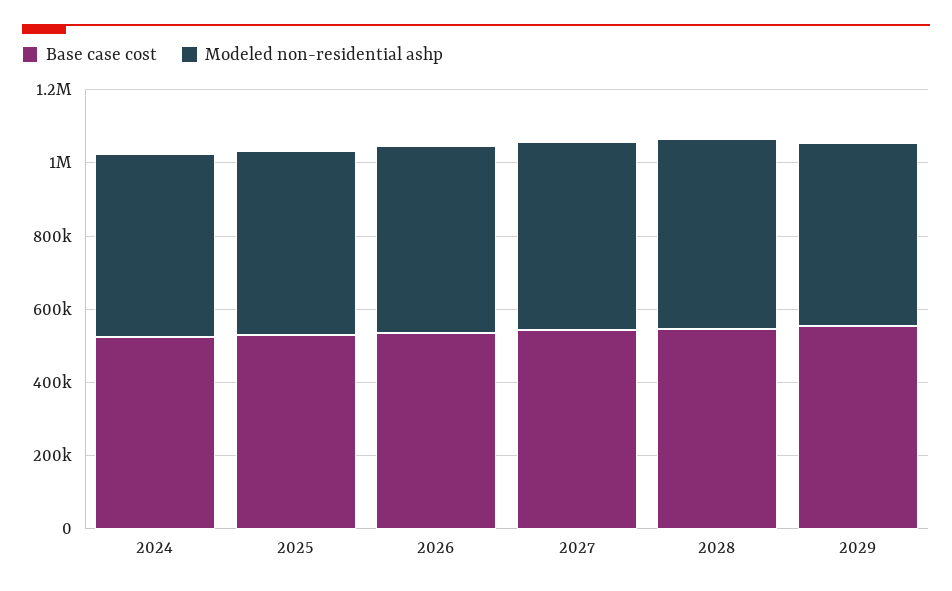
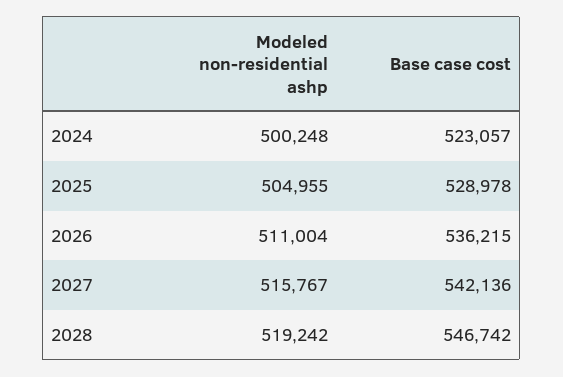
  {
    "Base case cost": {
      "2024": 523057,
      "2025": 528978,
      "2026": 536215,
      "2027": 542136,
-     "2028": 546742,
+     "2028": 546742
-     "2029": 550000
    },
    "Modeled non-residential ashp": {
      "2024": 500248,
      "2025": 504955,
      "2026": 511004,
      "2027": 515767,
-     "2028": 519242,
+     "2028": 519242
-     "2029": 500000
    }
  }

